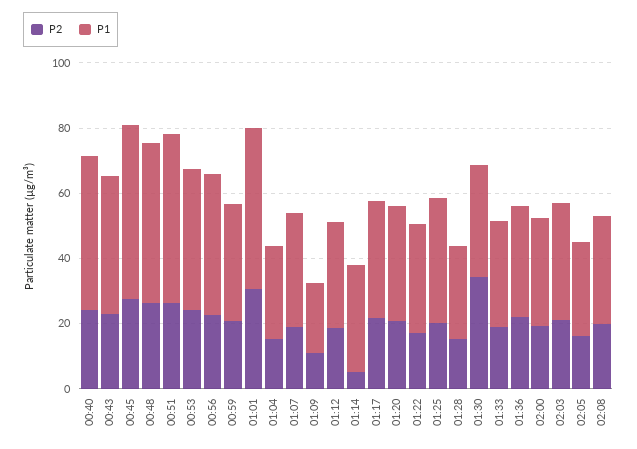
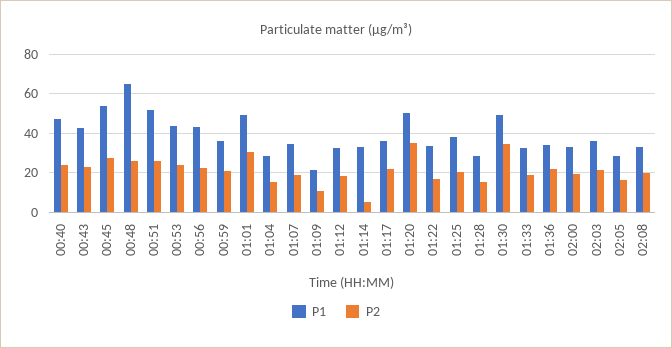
  {
    "P2": {
      "00:40": 25,
      "00:43": 25,
      "00:45": 25,
      "00:48": 25,
      "00:51": 25,
      "00:53": 25,
      "00:56": 25,
      "00:59": 20,
      "01:01": 30,
      "01:04": 15,
      "01:07": 20,
      "01:09": 10,
      "01:12": 20,
      "01:14": 5,
      "01:17": 20,
-     "01:20": 20,
+     "01:20": 35,
      "01:22": 15,
      "01:25": 20,
      "01:28": 15,
      "01:30": 35,
      "01:33": 20,
      "01:36": 20,
      "02:00": 20,
      "02:03": 20,
      "02:05": 15,
      "02:08": 20
    },
    "P1": {
      "00:40": 45,
      "00:43": 40,
      "00:45": 55,
-     "00:48": 50,
+     "00:48": 65,
      "00:51": 50,
      "00:53": 45,
      "00:56": 45,
      "00:59": 35,
      "01:01": 50,
      "01:04": 30,
      "01:07": 35,
      "01:09": 20,
      "01:12": 35,
      "01:14": 35,
      "01:17": 35,
-     "01:20": 35,
+     "01:20": 50,
      "01:22": 35,
      "01:25": 40,
      "01:28": 30,
-     "01:30": 35,
+     "01:30": 50,
      "01:33": 35,
      "01:36": 35,
      "02:00": 35,
      "02:03": 35,
      "02:05": 30,
      "02:08": 35
    }
  }

